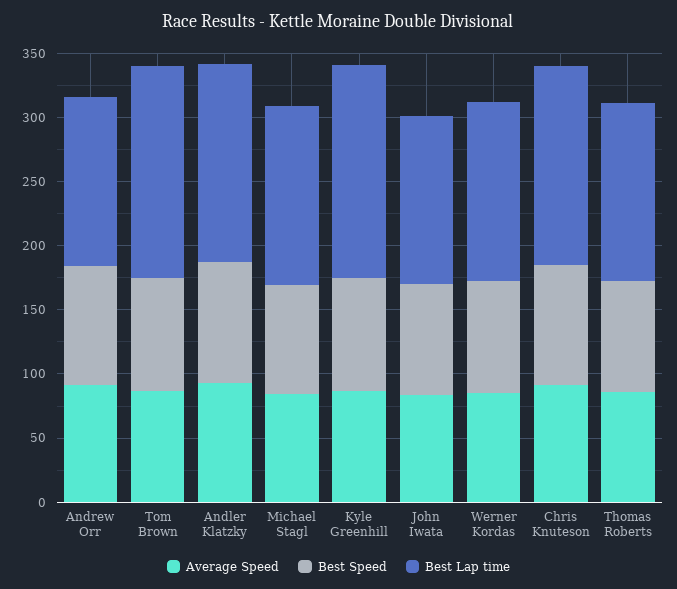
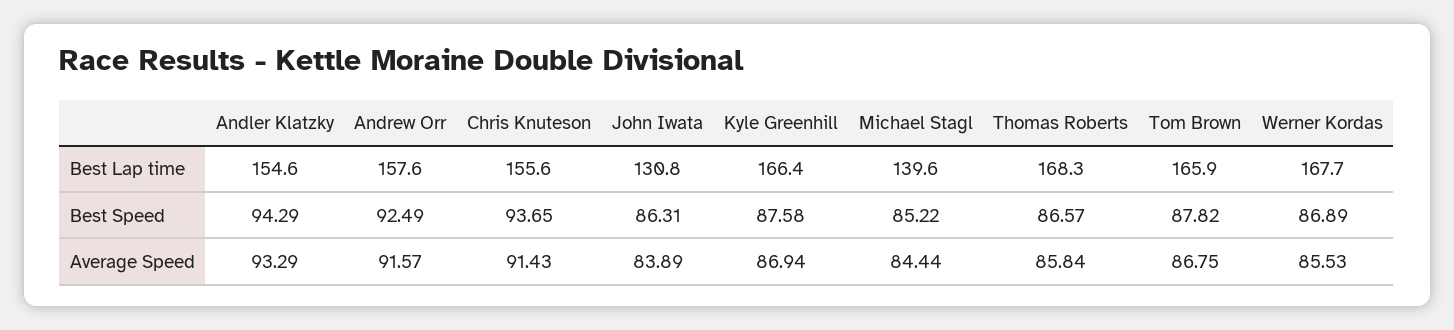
  {
    "Average Speed": {
      "Andrew Orr": 91.57,
      "Tom Brown": 86.75,
      "Andler Klatzky": 93.29,
      "Michael Stagl": 84.44,
      "Kyle Greenhill": 86.94,
      "John Iwata": 83.89,
      "Werner Kordas": 85.53,
      "Chris Knuteson": 91.43,
      "Thomas Roberts": 85.84
    },
    "Best Speed": {
      "Andrew Orr": 92.49,
      "Tom Brown": 87.82,
      "Andler Klatzky": 94.29,
      "Michael Stagl": 85.22,
      "Kyle Greenhill": 87.58,
      "John Iwata": 86.31,
      "Werner Kordas": 86.89,
      "Chris Knuteson": 93.65,
      "Thomas Roberts": 86.57
    },
    "Best Lap time": {
-     "Andrew Orr": 130,
+     "Andrew Orr": 157.6,
      "Tom Brown": 165.9,
      "Andler Klatzky": 154.6,
      "Michael Stagl": 139.6,
      "Kyle Greenhill": 166.4,
      "John Iwata": 130.8,
-     "Werner Kordas": 140,
+     "Werner Kordas": 167.7,
      "Chris Knuteson": 155.6,
-     "Thomas Roberts": 140
+     "Thomas Roberts": 168.3
    }
  }

